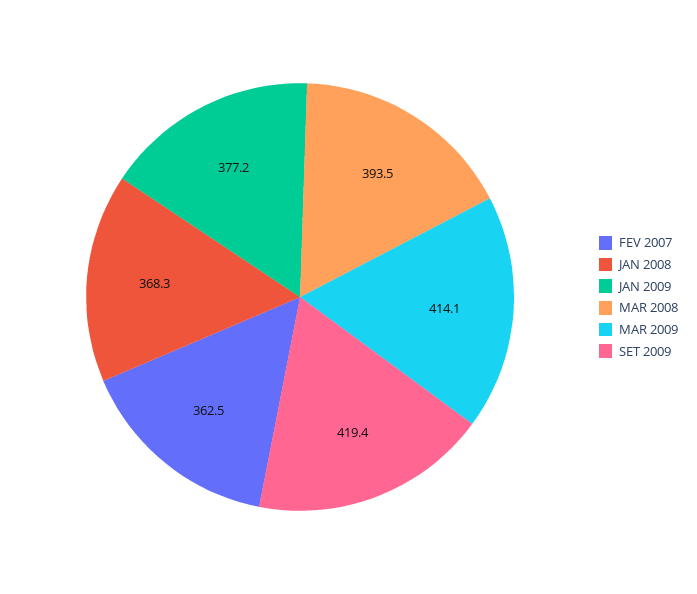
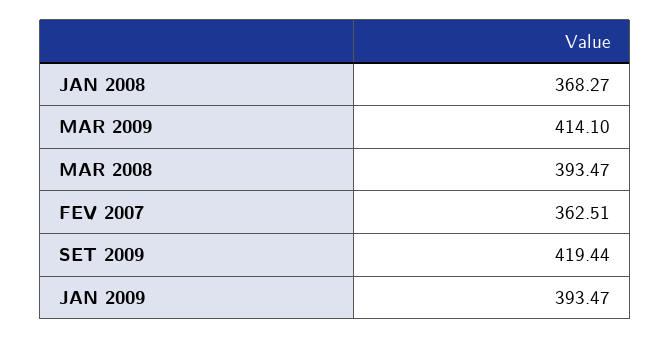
  {
    "FEV 2007": 362.51,
    "JAN 2008": 368.27,
-   "JAN 2009": 377.2,
+   "JAN 2009": 393.47,
    "MAR 2008": 393.47,
    "MAR 2009": 414.1,
    "SET 2009": 419.44
  }

